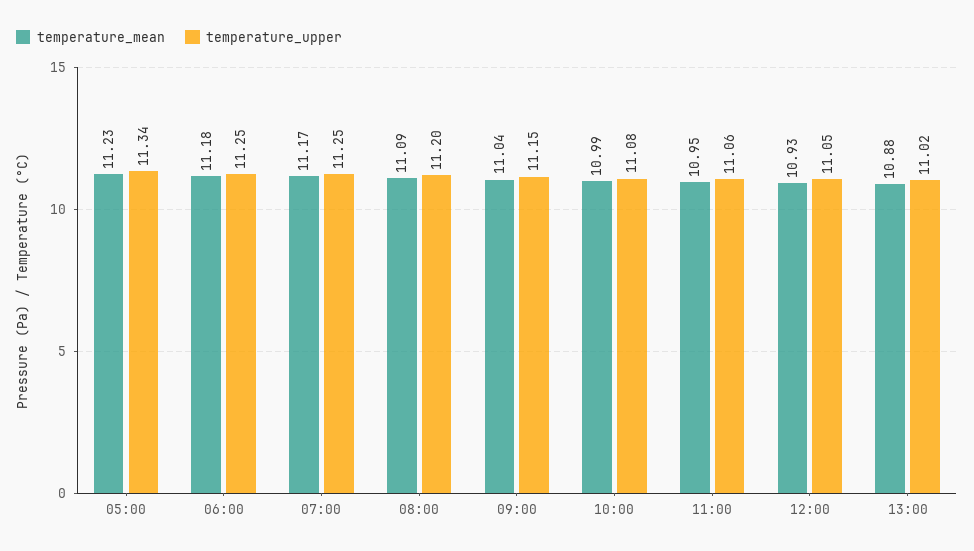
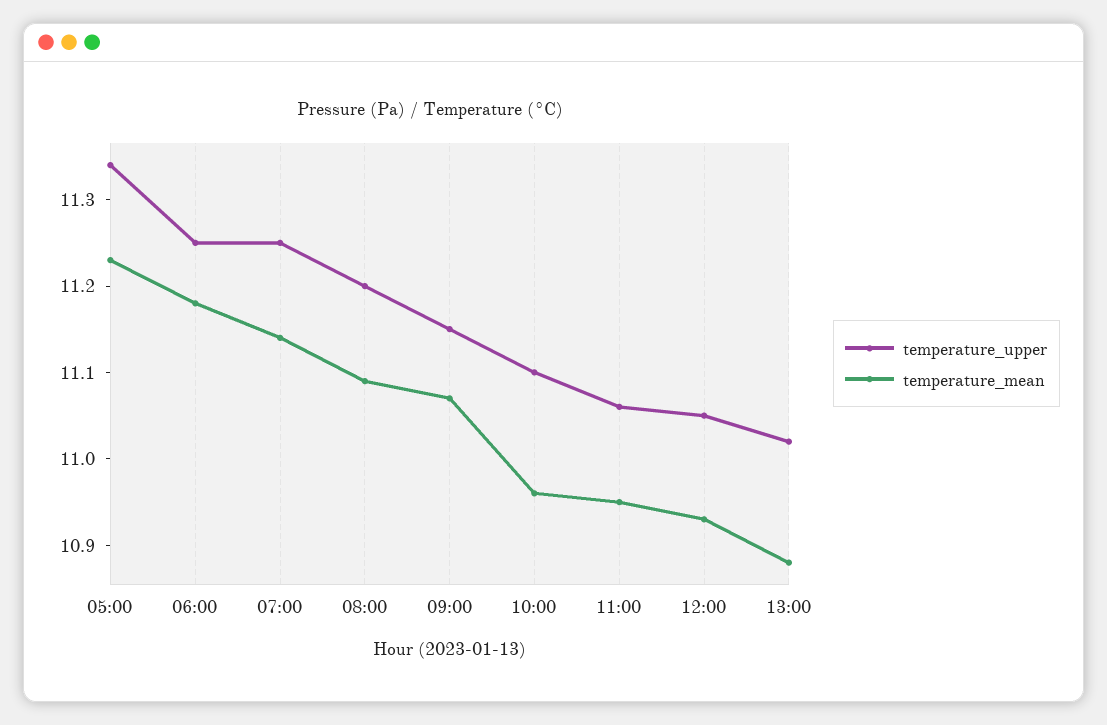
  {
    "temperature_mean": {
      "05:00": 11.23,
      "06:00": 11.18,
-     "07:00": 11.17,
+     "07:00": 11.14,
      "08:00": 11.09,
-     "09:00": 11.04,
+     "09:00": 11.07,
-     "10:00": 10.99,
+     "10:00": 10.96,
      "11:00": 10.95,
      "12:00": 10.93,
      "13:00": 10.88
    },
    "temperature_upper": {
      "05:00": 11.34,
      "06:00": 11.25,
      "07:00": 11.25,
      "08:00": 11.2,
      "09:00": 11.15,
-     "10:00": 11.08,
+     "10:00": 11.1,
      "11:00": 11.06,
      "12:00": 11.05,
      "13:00": 11.02
    }
  }

